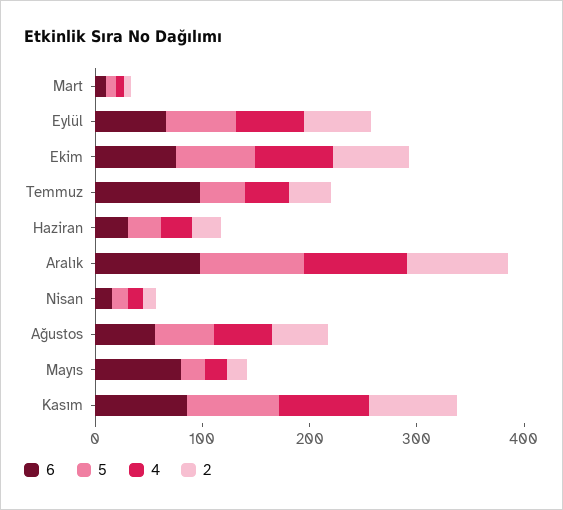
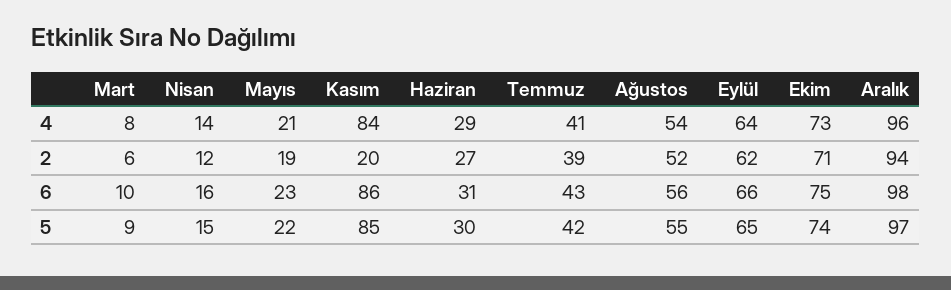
  {
    "6": {
      "Mart": 10,
      "Eylül": 66,
      "Ekim": 75,
-     "Temmuz": 100,
+     "Temmuz": 43,
      "Haziran": 31,
      "Aralık": 98,
      "Nisan": 16,
      "Ağustos": 56,
-     "Mayıs": 80,
+     "Mayıs": 23,
      "Kasım": 86
    },
    "5": {
      "Mart": 9,
      "Eylül": 65,
      "Ekim": 74,
      "Temmuz": 42,
      "Haziran": 30,
      "Aralık": 97,
      "Nisan": 15,
      "Ağustos": 55,
      "Mayıs": 22,
      "Kasım": 85
    },
    "4": {
      "Mart": 8,
      "Eylül": 64,
      "Ekim": 73,
      "Temmuz": 41,
      "Haziran": 29,
      "Aralık": 96,
      "Nisan": 14,
      "Ağustos": 54,
      "Mayıs": 21,
      "Kasım": 84
    },
    "2": {
      "Mart": 6,
      "Eylül": 62,
      "Ekim": 71,
      "Temmuz": 39,
      "Haziran": 27,
      "Aralık": 94,
      "Nisan": 12,
      "Ağustos": 52,
      "Mayıs": 19,
-     "Kasım": 80
+     "Kasım": 20
    }
  }

